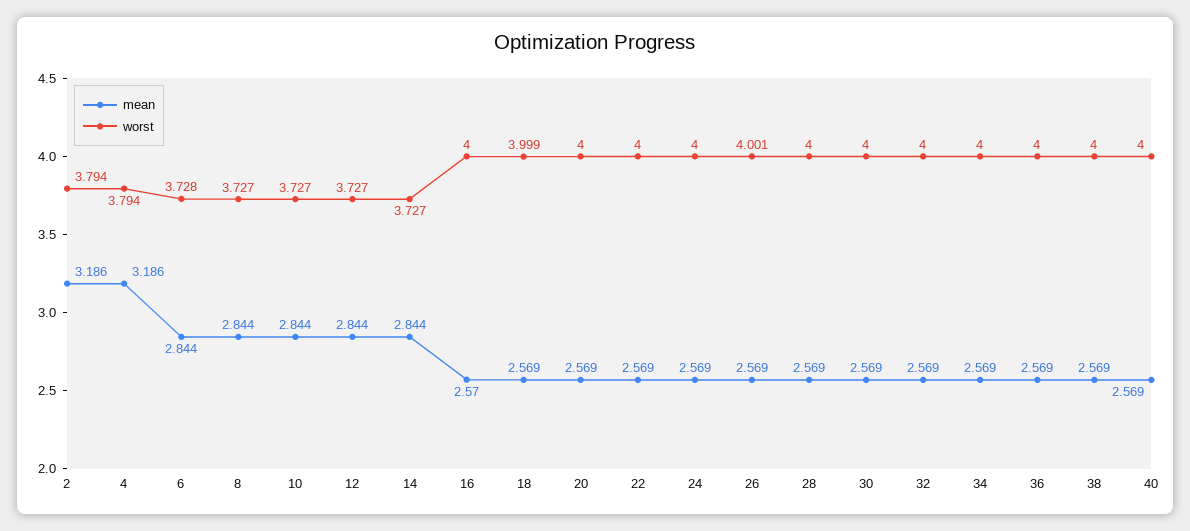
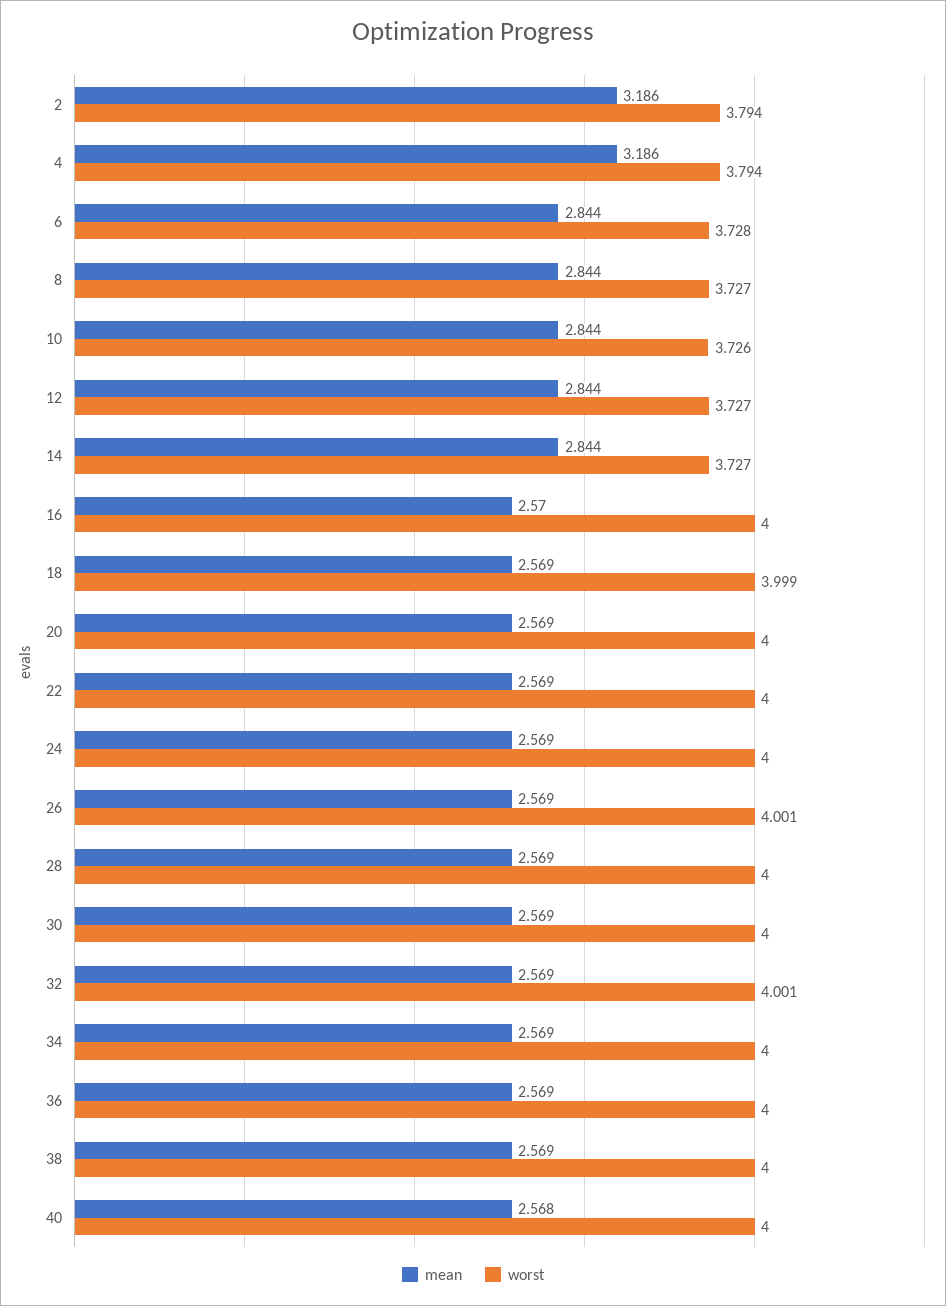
  {
    "mean": {
      "2": 3.186,
      "4": 3.186,
      "6": 2.844,
      "8": 2.844,
      "10": 2.844,
      "12": 2.844,
      "14": 2.844,
      "16": 2.57,
      "18": 2.569,
      "20": 2.569,
      "22": 2.569,
      "24": 2.569,
      "26": 2.569,
      "28": 2.569,
      "30": 2.569,
      "32": 2.569,
      "34": 2.569,
      "36": 2.569,
      "38": 2.569,
-     "40": 2.569
+     "40": 2.568
    },
    "worst": {
      "2": 3.794,
      "4": 3.794,
      "6": 3.728,
      "8": 3.727,
-     "10": 3.727,
+     "10": 3.726,
      "12": 3.727,
      "14": 3.727,
      "16": 4,
      "18": 3.999,
      "20": 4,
      "22": 4,
      "24": 4,
      "26": 4.001,
      "28": 4,
      "30": 4,
-     "32": 4,
+     "32": 4.001,
      "34": 4,
      "36": 4,
      "38": 4,
      "40": 4
    }
  }

